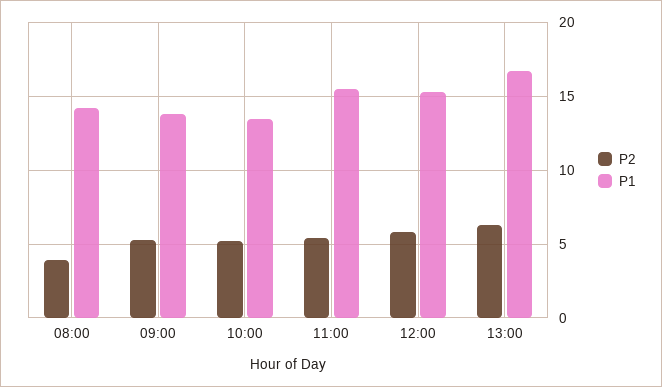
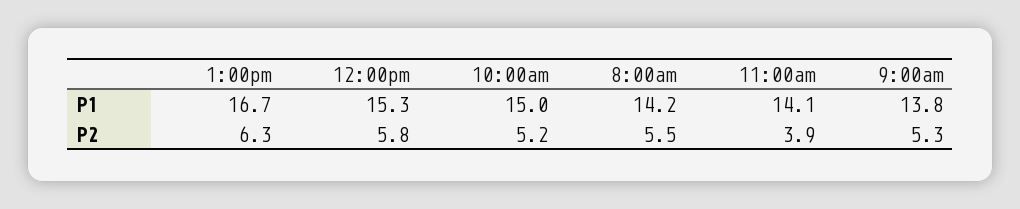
  {
    "P2": {
-     "08:00": 4,
+     "08:00": 5.5,
      "09:00": 5.3,
      "10:00": 5.2,
-     "11:00": 5.5,
+     "11:00": 3.9,
      "12:00": 5.8,
      "13:00": 6.3
    },
    "P1": {
      "08:00": 14.2,
      "09:00": 13.8,
-     "10:00": 13.5,
+     "10:00": 15,
-     "11:00": 15.5,
+     "11:00": 14.1,
      "12:00": 15.3,
      "13:00": 16.7
    }
  }

